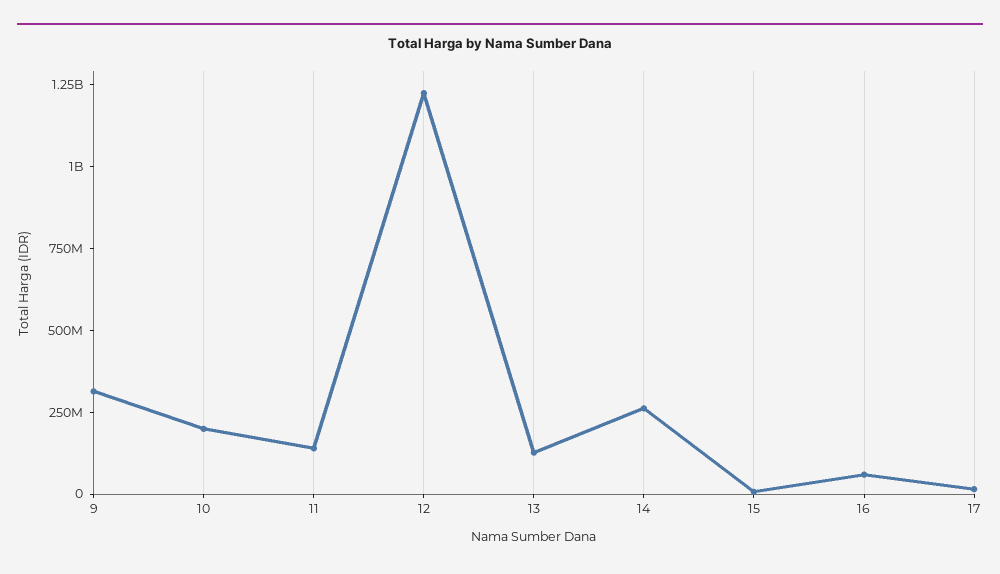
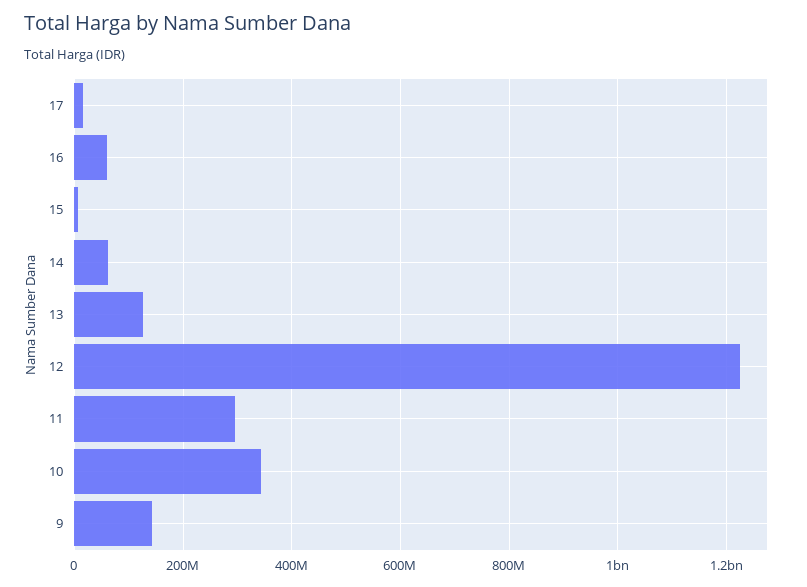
  {
-   "9": 300000000,
+   "9": 140000000,
-   "10": 200000000,
+   "10": 340000000,
-   "11": 150000000,
+   "11": 300000000,
    "12": 1220000000,
    "13": 120000000,
-   "14": 250000000,
+   "14": 60000000,
    "15": 0,
    "16": 60000000,
    "17": 20000000
  }

